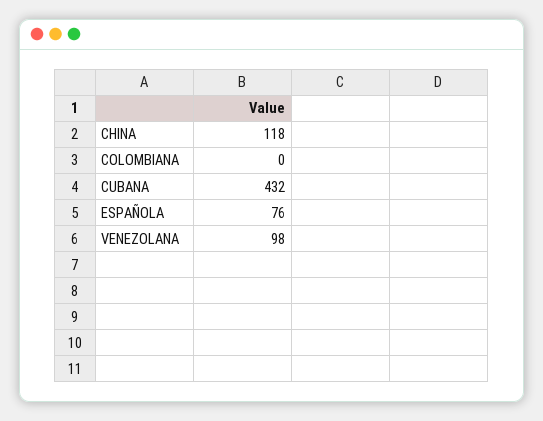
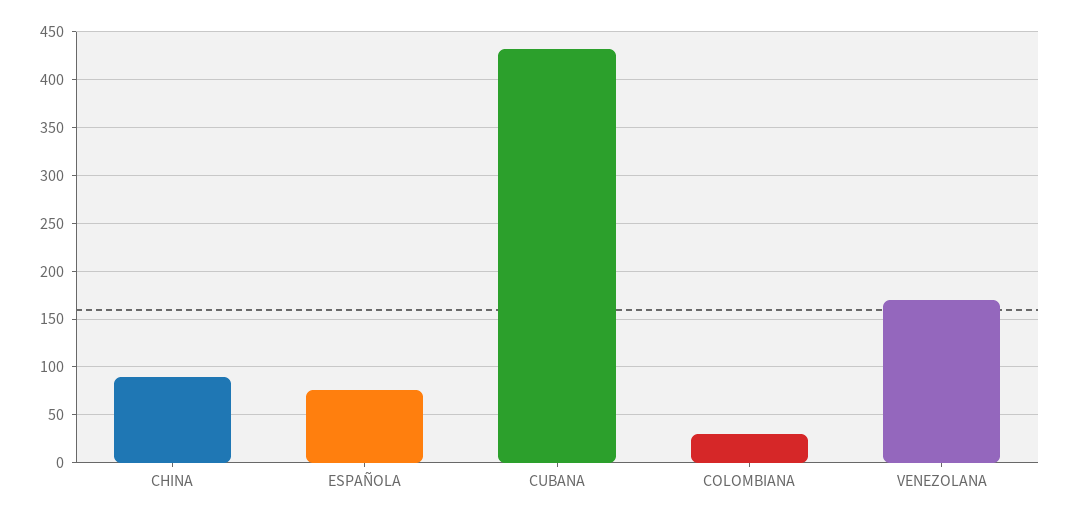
  {
-   "CHINA": 118,
+   "CHINA": 90,
-   "COLOMBIANA": 0,
+   "COLOMBIANA": 30,
    "CUBANA": 432,
    "ESPAÑOLA": 76,
-   "VENEZOLANA": 98
+   "VENEZOLANA": 170
  }

